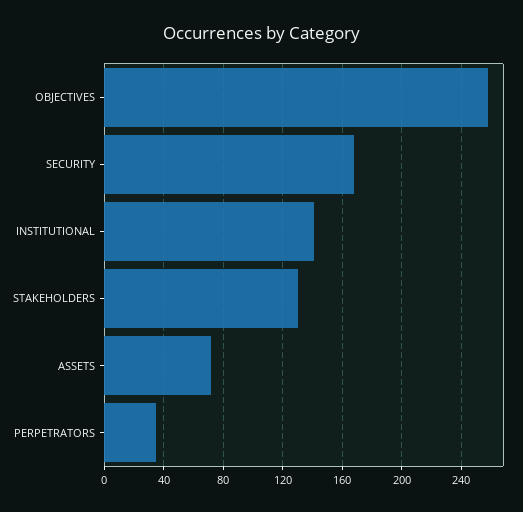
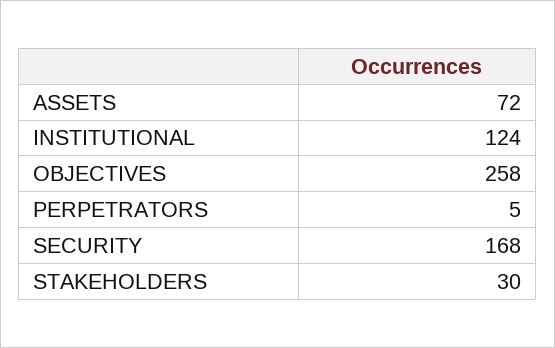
  {
    "OBJECTIVES": 258,
    "SECURITY": 168,
-   "INSTITUTIONAL": 140,
+   "INSTITUTIONAL": 124,
-   "STAKEHOLDERS": 130,
+   "STAKEHOLDERS": 30,
    "ASSETS": 72,
-   "PERPETRATORS": 35
+   "PERPETRATORS": 5
  }

